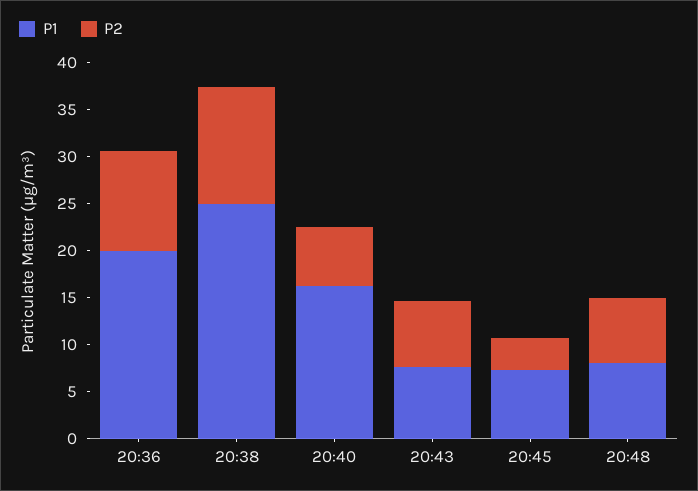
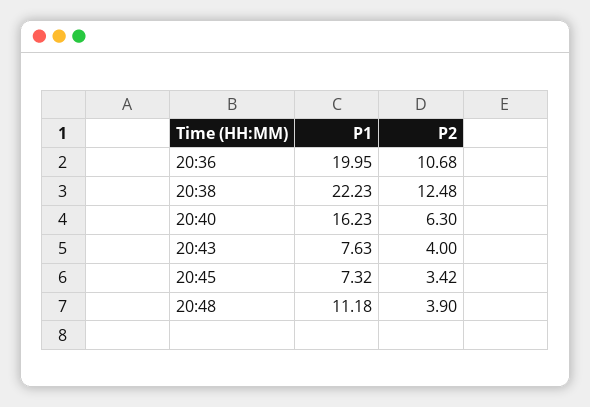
  {
    "P1": {
      "20:36": 19.95,
-     "20:38": 25,
+     "20:38": 22.23,
      "20:40": 16.23,
      "20:43": 7.63,
      "20:45": 7.32,
-     "20:48": 8
+     "20:48": 11.18
    },
    "P2": {
      "20:36": 10.68,
      "20:38": 12.48,
      "20:40": 6.3,
-     "20:43": 7,
+     "20:43": 4,
      "20:45": 3.42,
-     "20:48": 7
+     "20:48": 3.9
    }
  }

